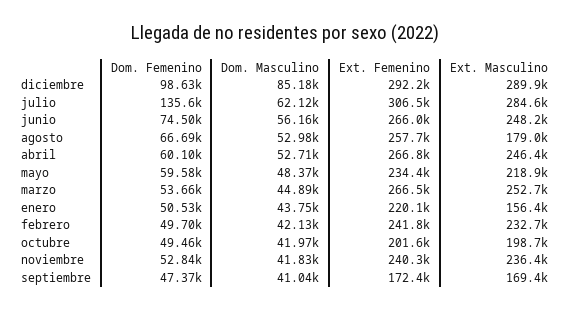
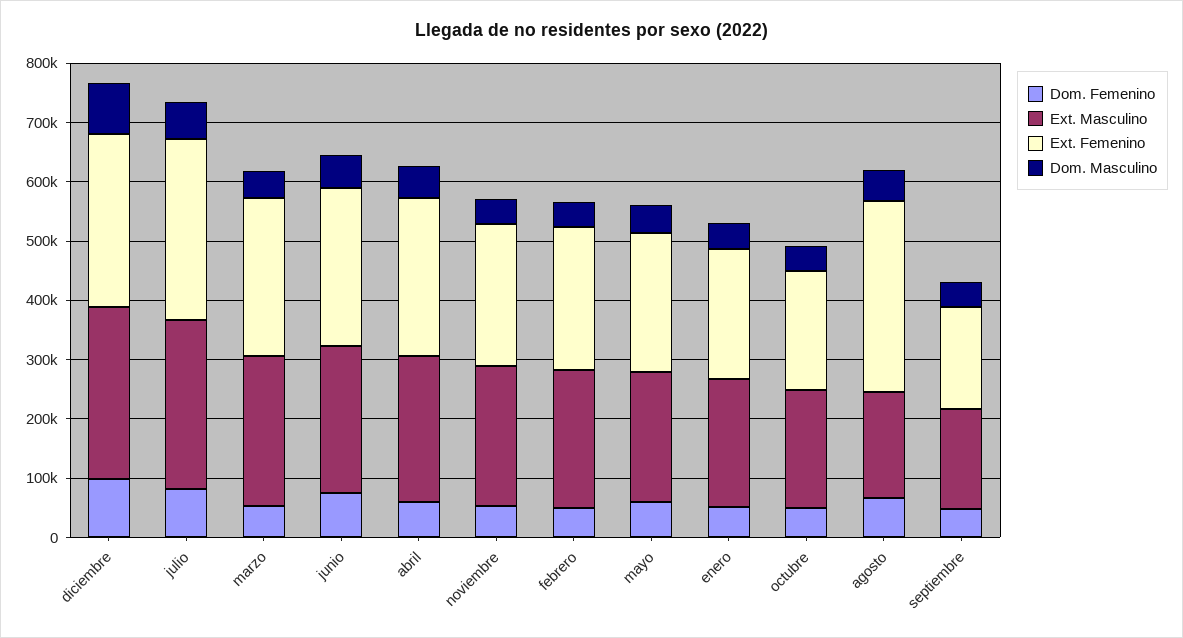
  {
    "Dom. Femenino": {
      "diciembre": 98630,
-     "julio": 135600,
+     "julio": 80000,
      "junio": 74500,
      "agosto": 66690,
      "abril": 60100,
      "mayo": 59580,
      "marzo": 53660,
      "enero": 50530,
      "febrero": 49700,
      "octubre": 49460,
      "noviembre": 52840,
      "septiembre": 47370
    },
    "Dom. Masculino": {
      "diciembre": 85180,
      "julio": 62120,
      "junio": 56160,
      "agosto": 52980,
      "abril": 52710,
      "mayo": 48370,
      "marzo": 44890,
      "enero": 43750,
      "febrero": 42130,
      "octubre": 41970,
      "noviembre": 41830,
      "septiembre": 41040
    },
    "Ext. Femenino": {
      "diciembre": 292200,
      "julio": 306500,
      "junio": 266000,
-     "agosto": 257700,
+     "agosto": 320000,
      "abril": 266800,
      "mayo": 234400,
      "marzo": 266500,
      "enero": 220100,
      "febrero": 241800,
      "octubre": 201600,
      "noviembre": 240300,
      "septiembre": 172400
    },
    "Ext. Masculino": {
      "diciembre": 289900,
      "julio": 284600,
      "junio": 248200,
      "agosto": 179000,
      "abril": 246400,
      "mayo": 218900,
      "marzo": 252700,
-     "enero": 156400,
+     "enero": 220000,
      "febrero": 232700,
      "octubre": 198700,
      "noviembre": 236400,
      "septiembre": 169400
    }
  }

